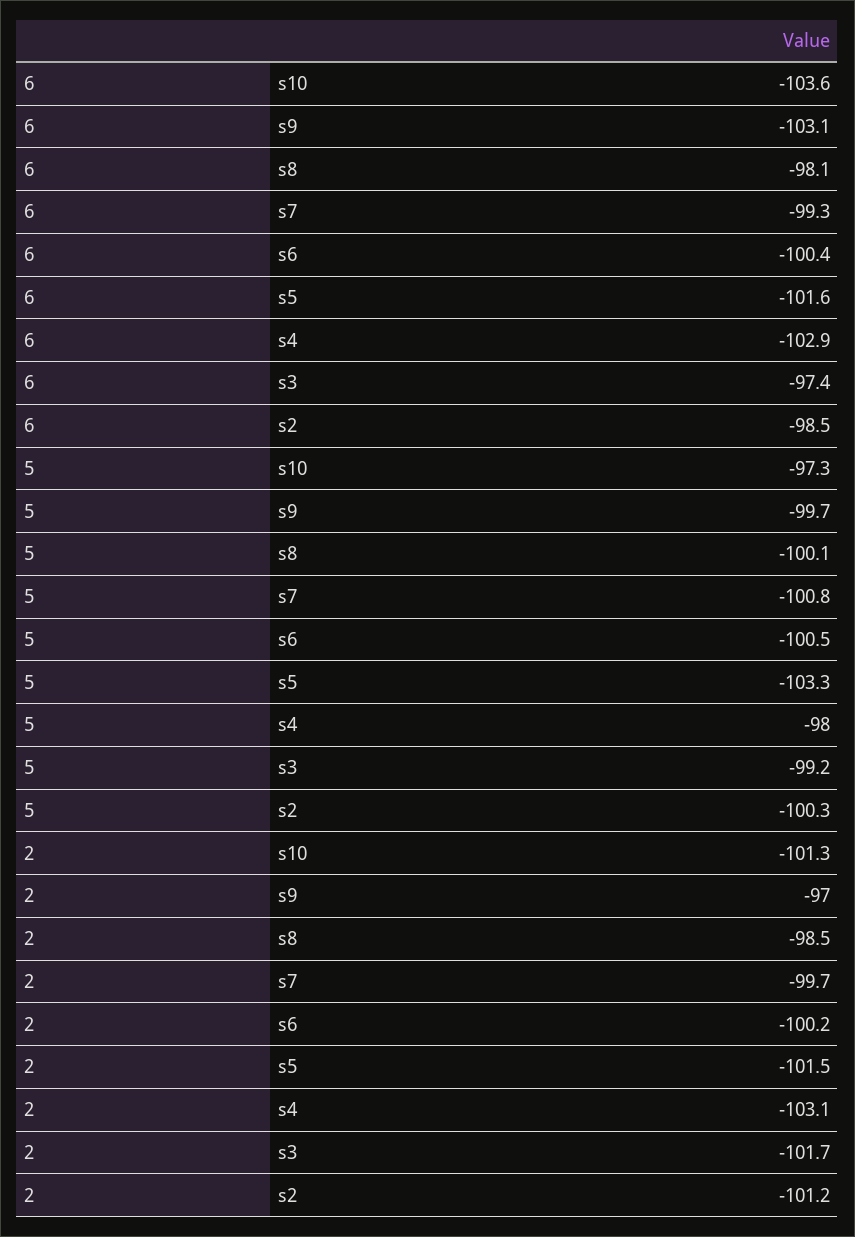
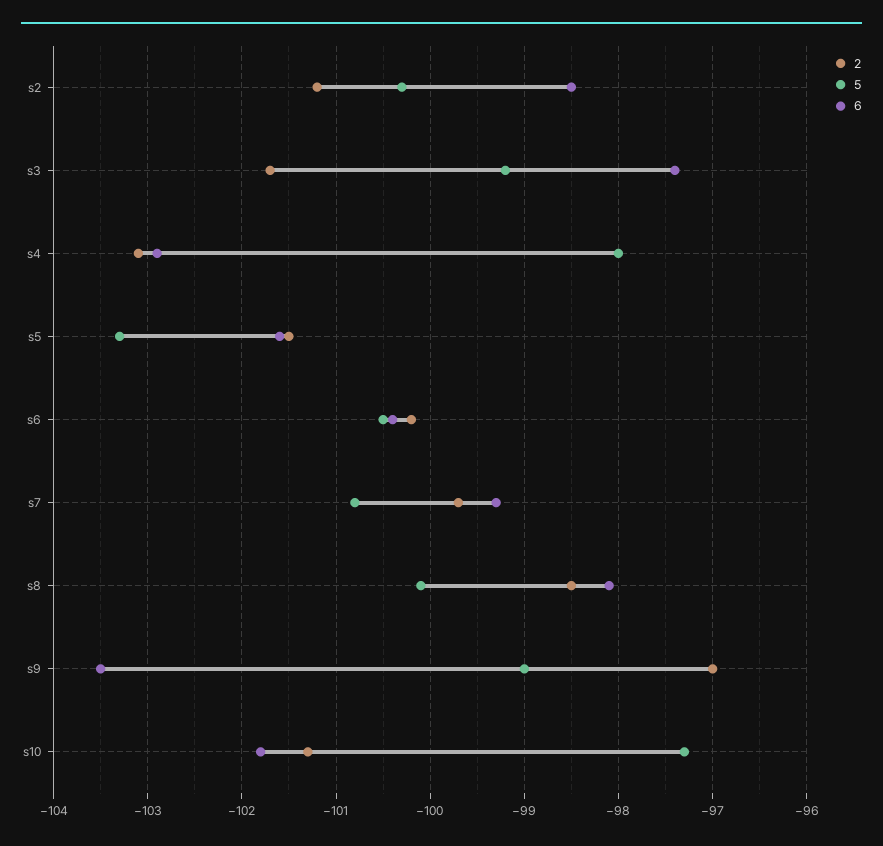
  {
    "6": {
-     "s10": -103.6,
+     "s10": -101.8,
-     "s9": -103.1,
+     "s9": -103.5,
      "s8": -98.1,
      "s7": -99.3,
      "s6": -100.4,
      "s5": -101.6,
      "s4": -102.9,
      "s3": -97.4,
      "s2": -98.5
    },
    "5": {
      "s10": -97.3,
-     "s9": -99.7,
+     "s9": -99,
      "s8": -100.1,
      "s7": -100.8,
      "s6": -100.5,
      "s5": -103.3,
      "s4": -98,
      "s3": -99.2,
      "s2": -100.3
    },
    "2": {
      "s10": -101.3,
      "s9": -97,
      "s8": -98.5,
      "s7": -99.7,
      "s6": -100.2,
      "s5": -101.5,
      "s4": -103.1,
      "s3": -101.7,
      "s2": -101.2
    }
  }

